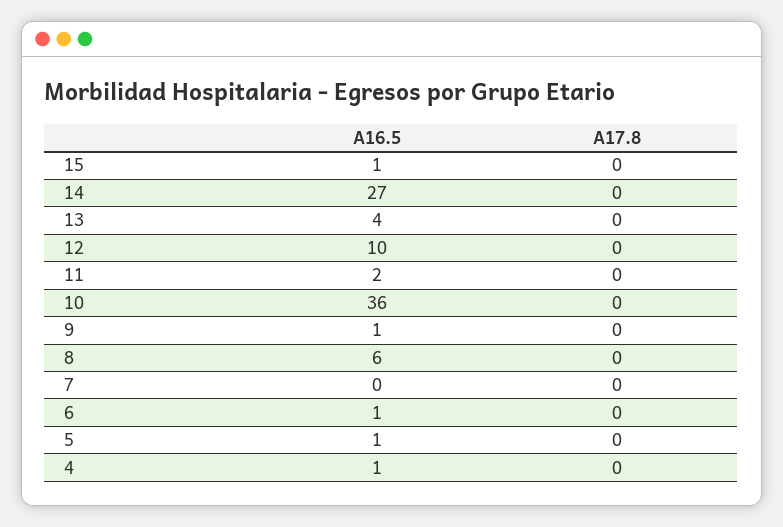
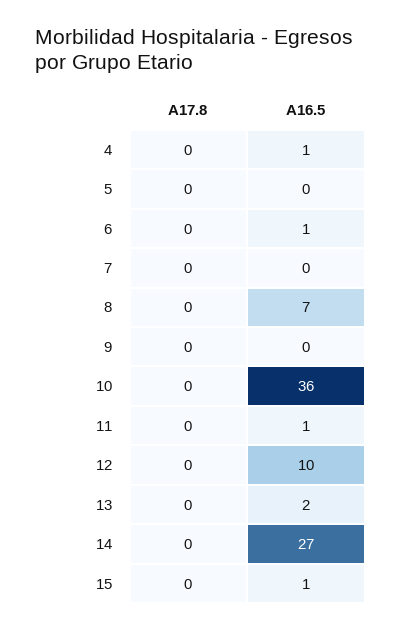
  {
    "A16.5": {
      "15": 1,
      "14": 27,
-     "13": 4,
+     "13": 2,
      "12": 10,
-     "11": 2,
+     "11": 1,
      "10": 36,
-     "9": 1,
+     "9": 0,
-     "8": 6,
+     "8": 7,
      "7": 0,
      "6": 1,
-     "5": 1,
+     "5": 0,
      "4": 1
    },
    "A17.8": {
      "15": 0,
      "14": 0,
      "13": 0,
      "12": 0,
      "11": 0,
      "10": 0,
      "9": 0,
      "8": 0,
      "7": 0,
      "6": 0,
      "5": 0,
      "4": 0
    }
  }

